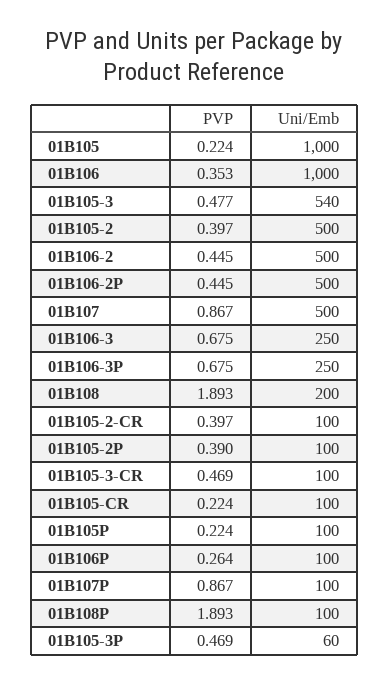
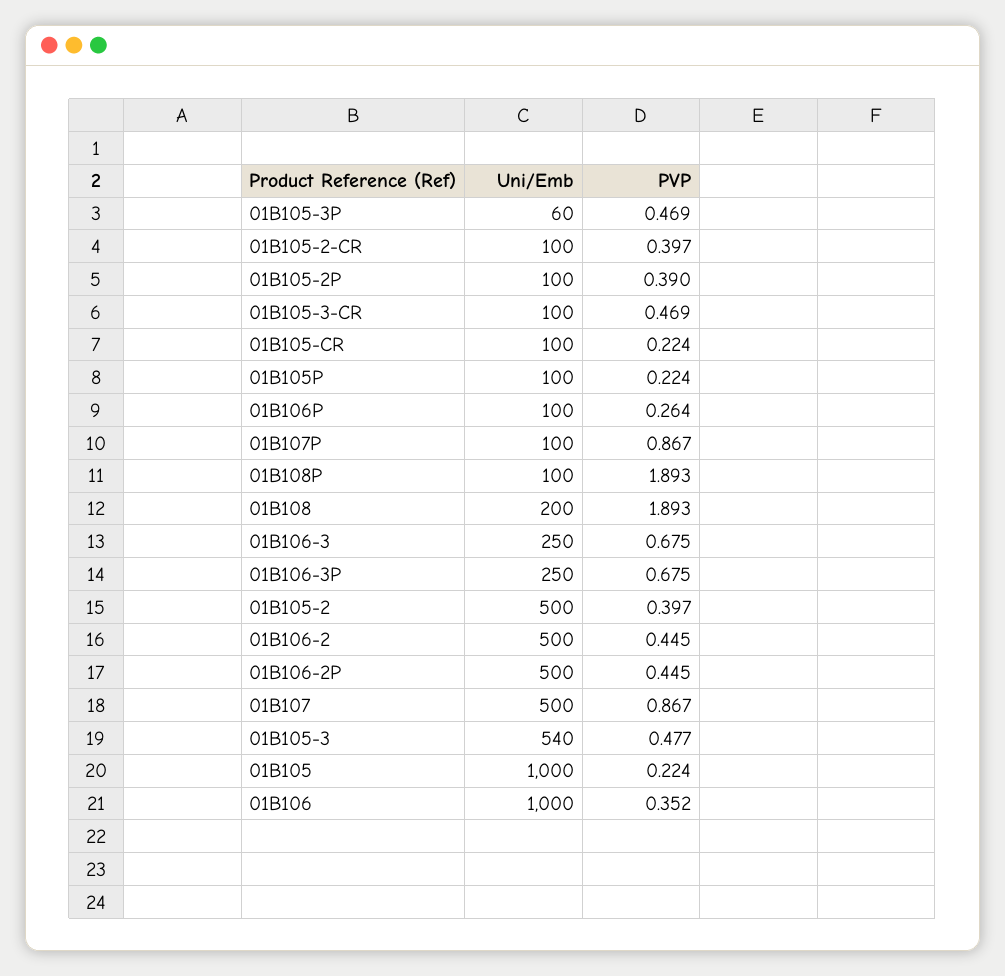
  {
    "PVP": {
      "01B105": 0.224,
-     "01B106": 0.353,
+     "01B106": 0.352,
      "01B105-3": 0.477,
      "01B105-2": 0.397,
      "01B106-2": 0.445,
      "01B106-2P": 0.445,
      "01B107": 0.867,
      "01B106-3": 0.675,
      "01B106-3P": 0.675,
      "01B108": 1.893,
      "01B105-2-CR": 0.397,
      "01B105-2P": 0.39,
      "01B105-3-CR": 0.469,
      "01B105-CR": 0.224,
      "01B105P": 0.224,
      "01B106P": 0.264,
      "01B107P": 0.867,
      "01B108P": 1.893,
      "01B105-3P": 0.469
    },
    "Uni/Emb": {
      "01B105": 1000,
      "01B106": 1000,
      "01B105-3": 540,
      "01B105-2": 500,
      "01B106-2": 500,
      "01B106-2P": 500,
      "01B107": 500,
      "01B106-3": 250,
      "01B106-3P": 250,
      "01B108": 200,
      "01B105-2-CR": 100,
      "01B105-2P": 100,
      "01B105-3-CR": 100,
      "01B105-CR": 100,
      "01B105P": 100,
      "01B106P": 100,
      "01B107P": 100,
      "01B108P": 100,
      "01B105-3P": 60
    }
  }

